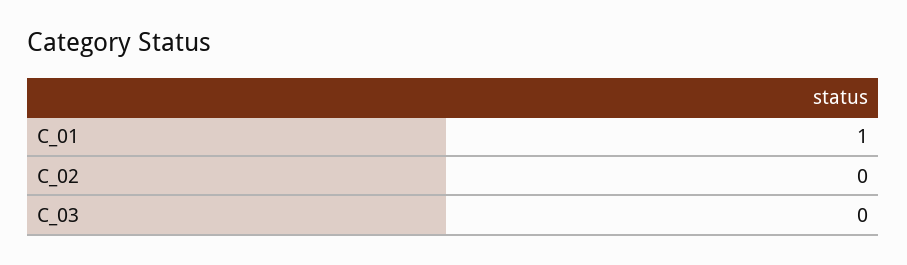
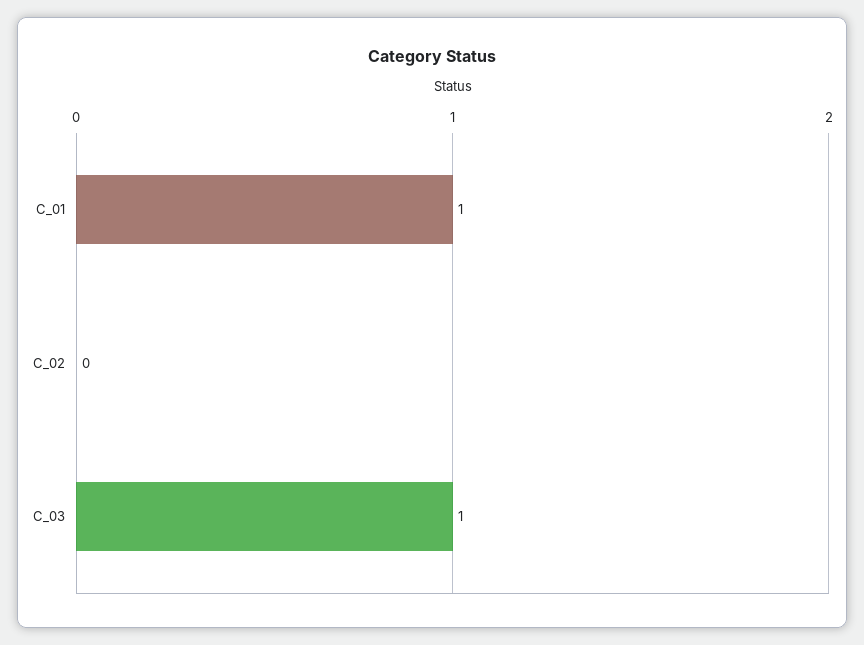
  {
    "C_01": 1,
    "C_02": 0,
-   "C_03": 0
+   "C_03": 1
  }

